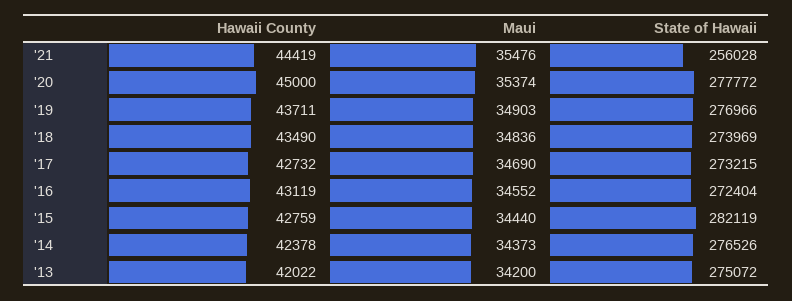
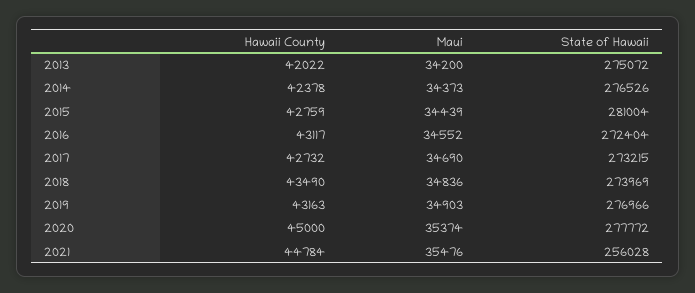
  {
    "Hawaii County": {
-     "'21": 44419,
+     "'21": 44784,
      "'20": 45000,
-     "'19": 43711,
+     "'19": 43163,
      "'18": 43490,
      "'17": 42732,
-     "'16": 43119,
+     "'16": 43117,
      "'15": 42759,
      "'14": 42378,
      "'13": 42022
    },
    "Maui": {
      "'21": 35476,
      "'20": 35374,
      "'19": 34903,
      "'18": 34836,
      "'17": 34690,
      "'16": 34552,
-     "'15": 34440,
+     "'15": 34439,
      "'14": 34373,
      "'13": 34200
    },
    "State of Hawaii": {
      "'21": 256028,
      "'20": 277772,
      "'19": 276966,
      "'18": 273969,
      "'17": 273215,
      "'16": 272404,
-     "'15": 282119,
+     "'15": 281004,
      "'14": 276526,
      "'13": 275072
    }
  }

